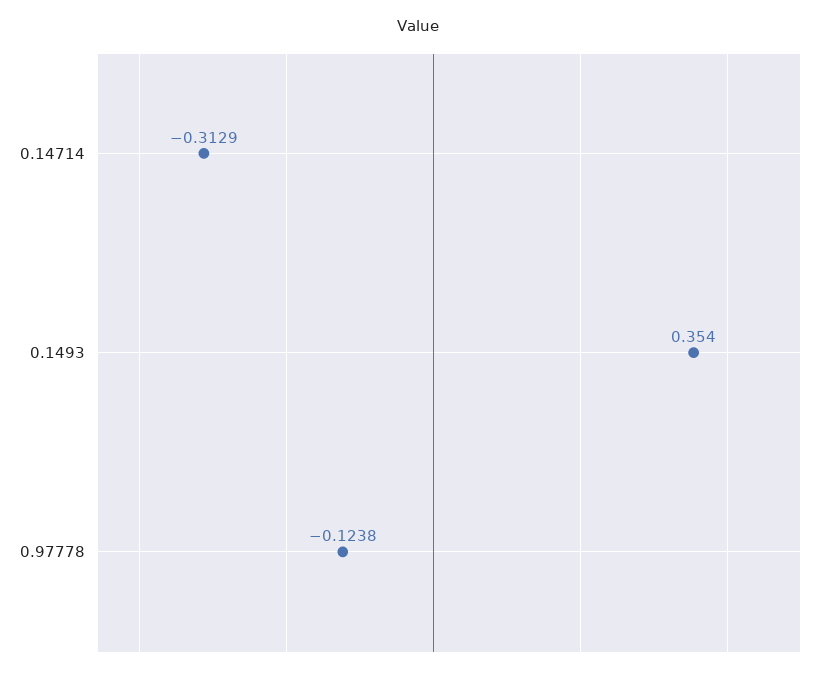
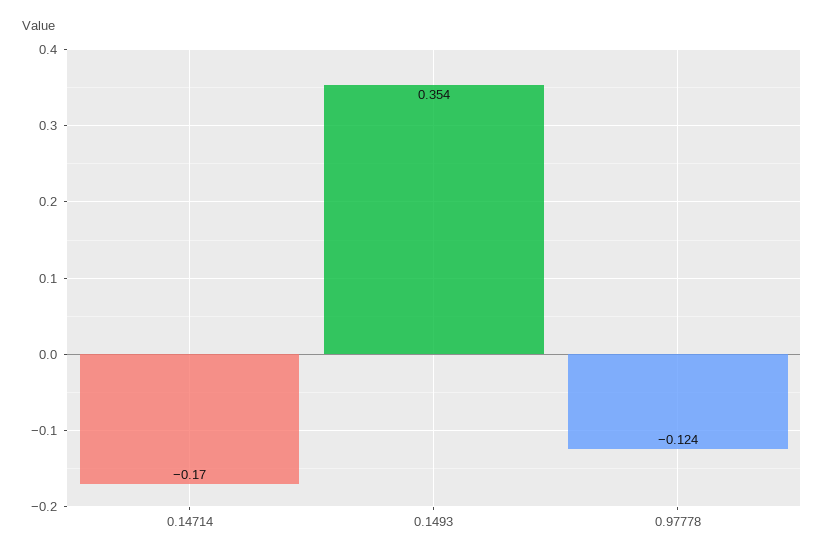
  {
-   "0.14714": -0.3129,
+   "0.14714": -0.17,
    "0.1493": 0.354,
    "0.97778": -0.1238
  }

